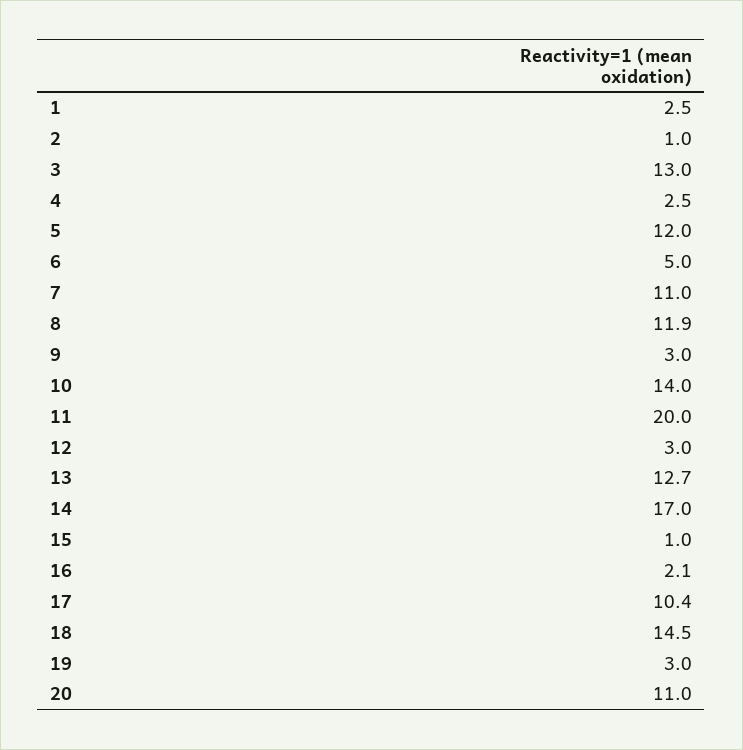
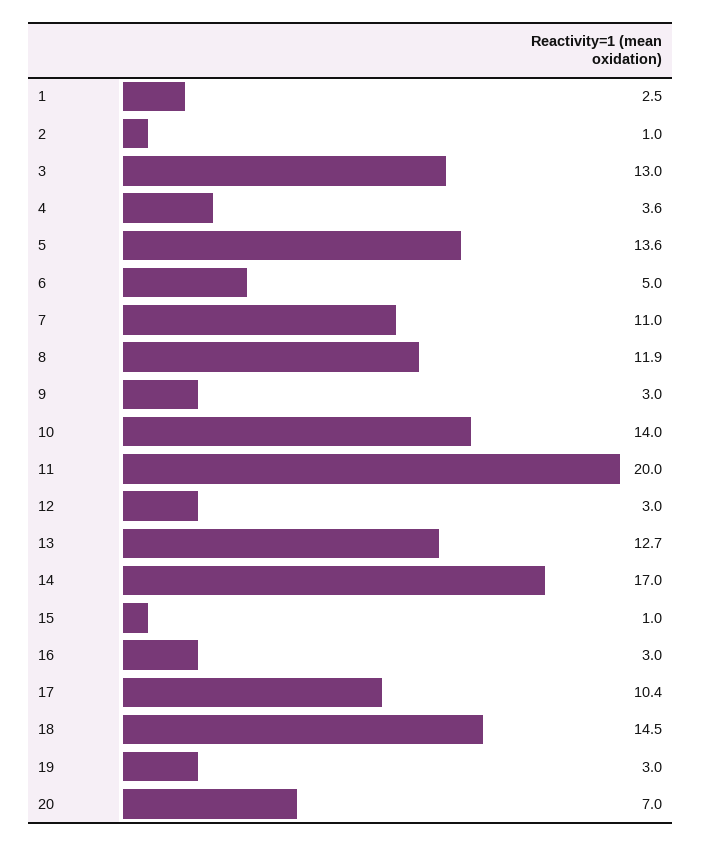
  {
    "1": 2.5,
    "2": 1,
    "3": 13,
-   "4": 2.5,
+   "4": 3.6,
-   "5": 12,
+   "5": 13.6,
    "6": 5,
    "7": 11,
    "8": 11.9,
    "9": 3,
    "10": 14,
    "11": 20,
    "12": 3,
    "13": 12.7,
    "14": 17,
    "15": 1,
-   "16": 2.1,
+   "16": 3,
    "17": 10.4,
    "18": 14.5,
    "19": 3,
-   "20": 11
+   "20": 7
  }

